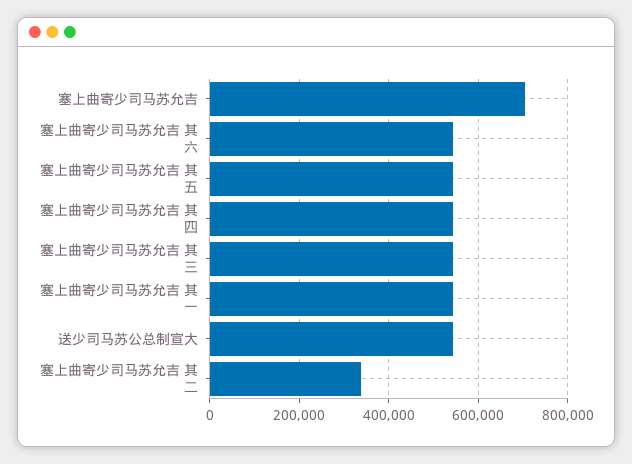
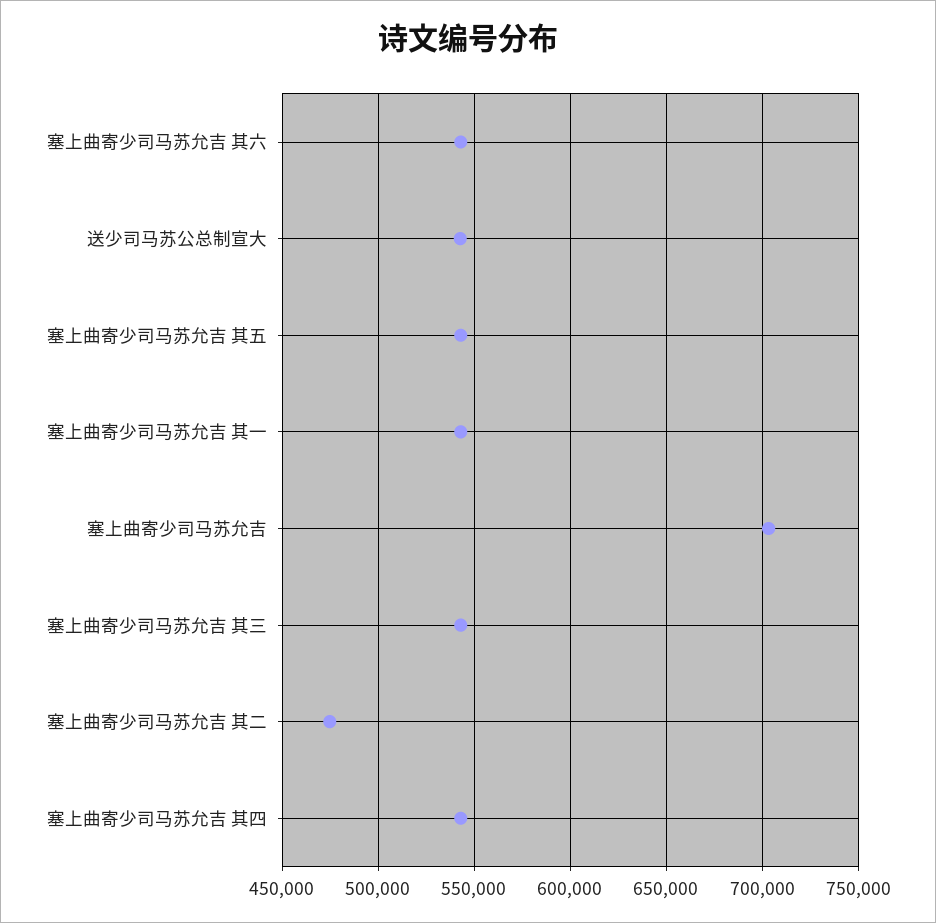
  {
    "塞上曲寄少司马苏允吉": 705000,
    "塞上曲寄少司马苏允吉 其六": 545000,
    "塞上曲寄少司马苏允吉 其五": 545000,
    "塞上曲寄少司马苏允吉 其四": 545000,
    "塞上曲寄少司马苏允吉 其三": 545000,
    "塞上曲寄少司马苏允吉 其一": 545000,
    "送少司马苏公总制宣大": 545000,
-   "塞上曲寄少司马苏允吉 其二": 340000
+   "塞上曲寄少司马苏允吉 其二": 475000
  }

